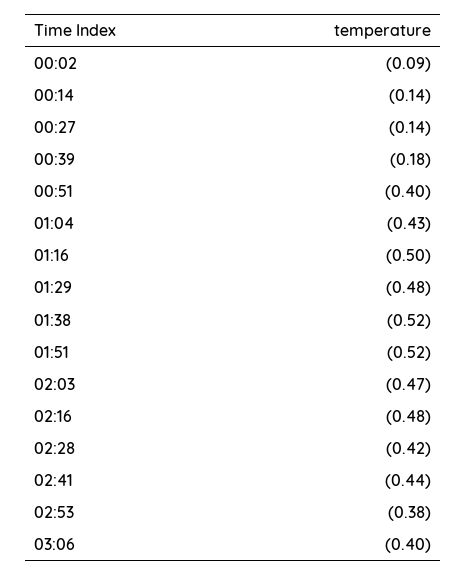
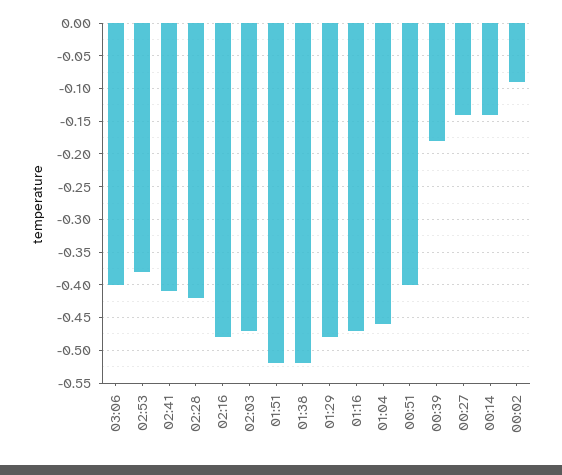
  {
    "00:02": -0.09,
    "00:14": -0.14,
    "00:27": -0.14,
    "00:39": -0.18,
    "00:51": -0.4,
-   "01:04": -0.43,
+   "01:04": -0.46,
-   "01:16": -0.5,
+   "01:16": -0.47,
    "01:29": -0.48,
    "01:38": -0.52,
    "01:51": -0.52,
    "02:03": -0.47,
    "02:16": -0.48,
    "02:28": -0.42,
-   "02:41": -0.44,
+   "02:41": -0.41,
    "02:53": -0.38,
    "03:06": -0.4
  }

